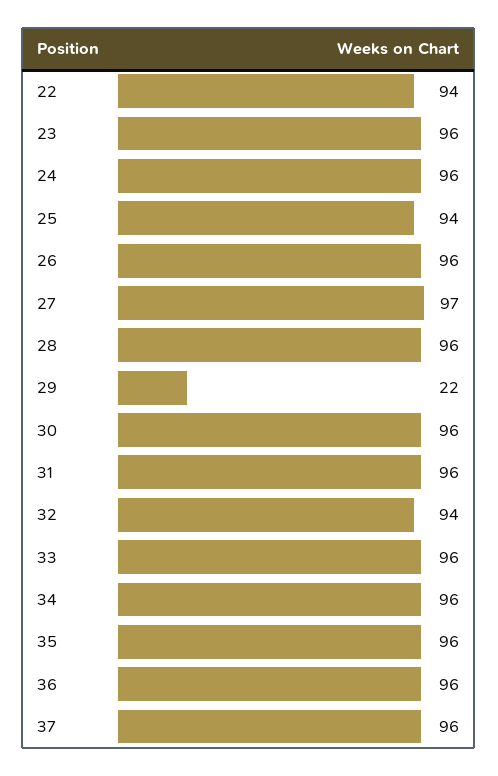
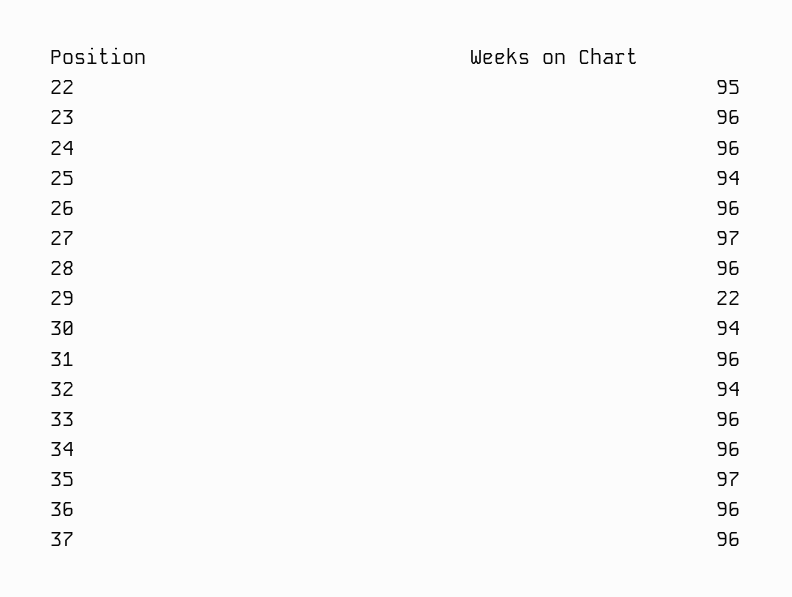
  {
-   "22": 94,
+   "22": 95,
    "23": 96,
    "24": 96,
    "25": 94,
    "26": 96,
    "27": 97,
    "28": 96,
    "29": 22,
-   "30": 96,
+   "30": 94,
    "31": 96,
    "32": 94,
    "33": 96,
    "34": 96,
-   "35": 96,
+   "35": 97,
    "36": 96,
    "37": 96
  }

